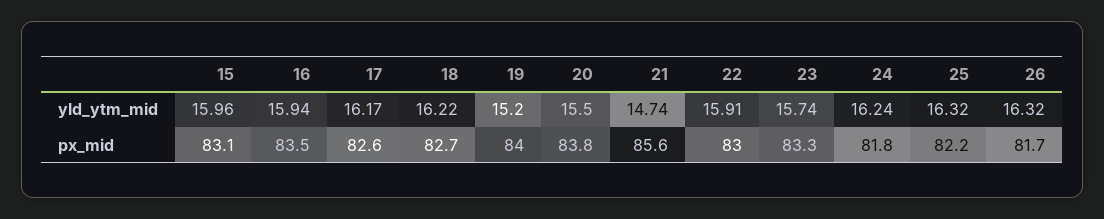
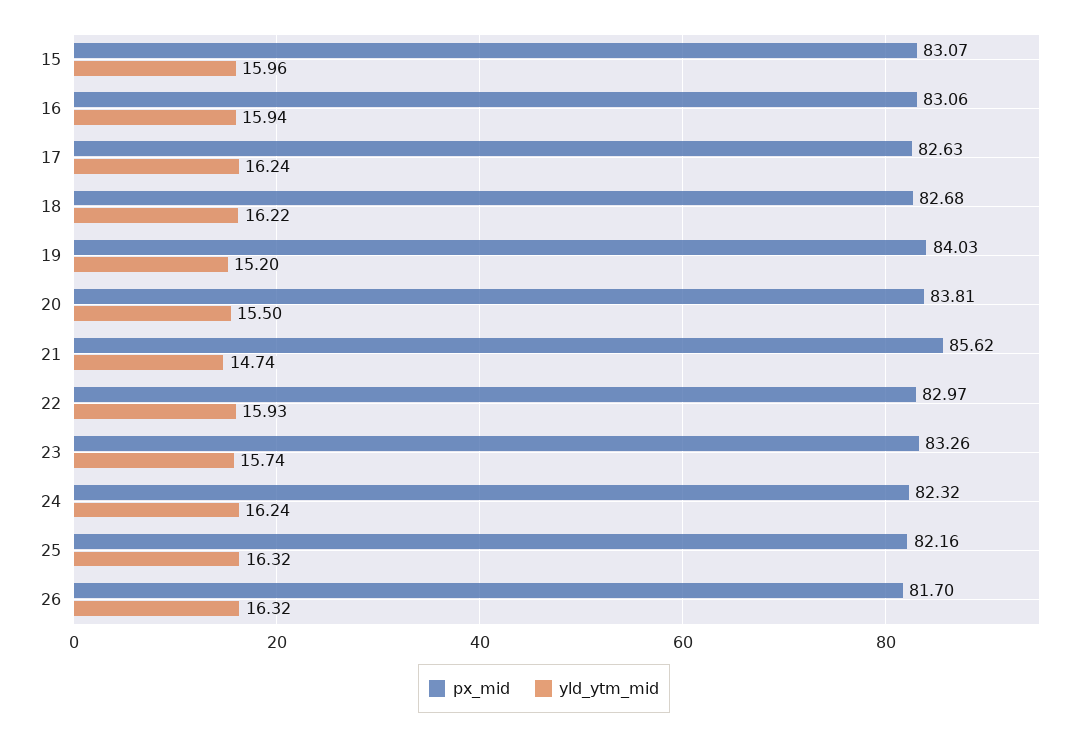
  {
    "yld_ytm_mid": {
      "15": 15.96,
      "16": 15.94,
-     "17": 16.17,
+     "17": 16.24,
      "18": 16.22,
      "19": 15.2,
      "20": 15.5,
      "21": 14.74,
-     "22": 15.91,
+     "22": 15.93,
      "23": 15.74,
      "24": 16.24,
      "25": 16.32,
      "26": 16.32
    },
    "px_mid": {
      "15": 83.07,
-     "16": 83.5,
+     "16": 83.06,
      "17": 82.63,
      "18": 82.68,
      "19": 84.03,
      "20": 83.81,
      "21": 85.62,
      "22": 82.97,
      "23": 83.26,
-     "24": 81.8,
+     "24": 82.32,
      "25": 82.16,
      "26": 81.7
    }
  }

